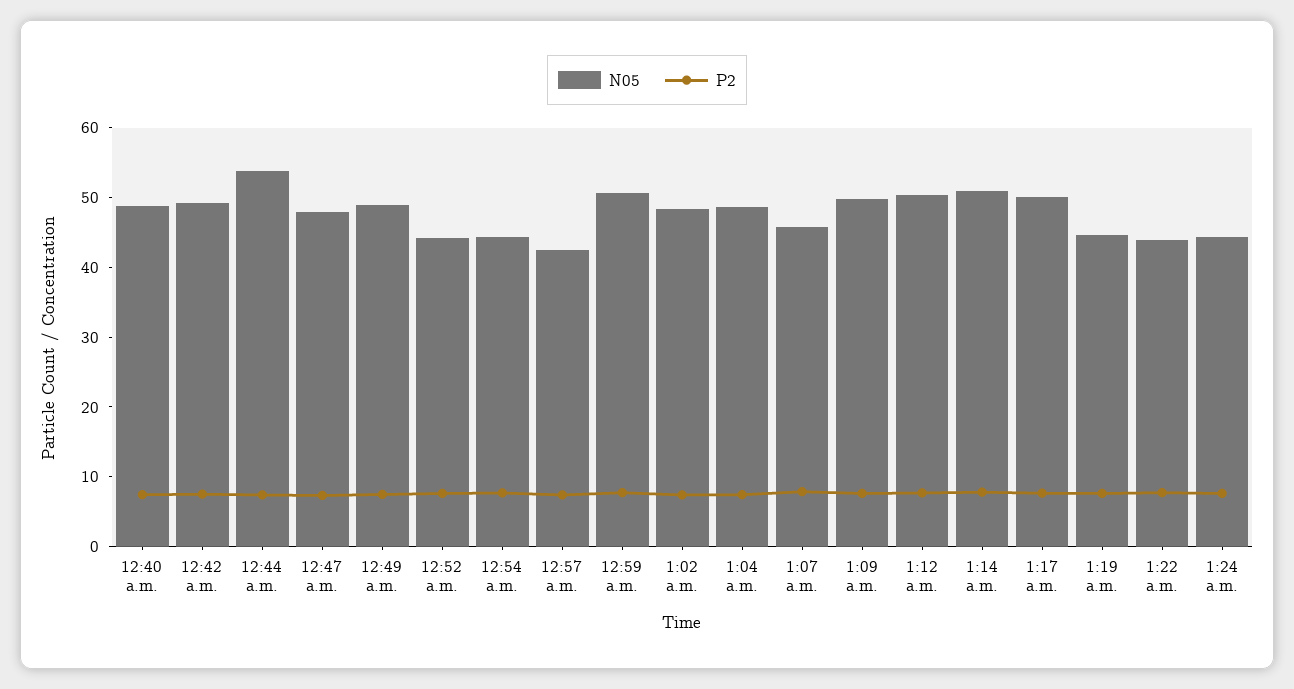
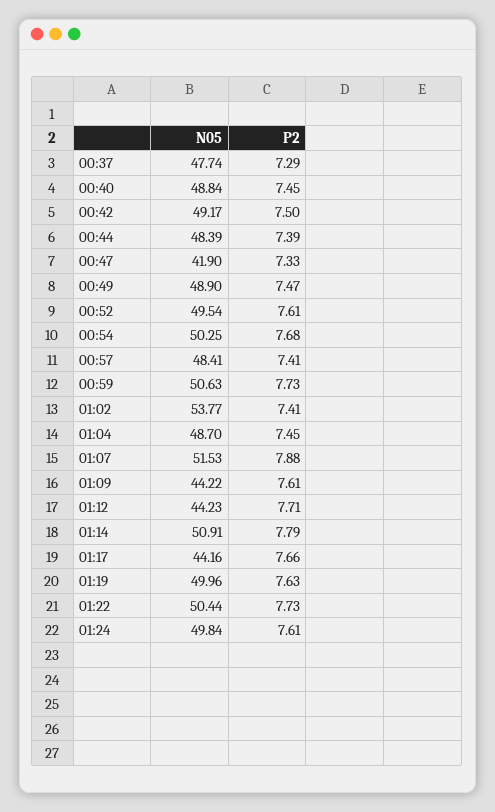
  {
    "N05": {
      "12:40 a.m.": 48.84,
      "12:42 a.m.": 49.17,
-     "12:44 a.m.": 54,
+     "12:44 a.m.": 48.39,
-     "12:47 a.m.": 48,
+     "12:47 a.m.": 41.9,
      "12:49 a.m.": 48.9,
-     "12:52 a.m.": 44,
+     "12:52 a.m.": 49.54,
-     "12:54 a.m.": 44,
+     "12:54 a.m.": 50.25,
-     "12:57 a.m.": 42,
+     "12:57 a.m.": 48.41,
      "12:59 a.m.": 50.63,
-     "1:02 a.m.": 48,
+     "1:02 a.m.": 53.77,
      "1:04 a.m.": 48.7,
-     "1:07 a.m.": 46,
+     "1:07 a.m.": 51.53,
-     "1:09 a.m.": 50,
+     "1:09 a.m.": 44.22,
-     "1:12 a.m.": 50,
+     "1:12 a.m.": 44.23,
      "1:14 a.m.": 50.91,
-     "1:17 a.m.": 50,
+     "1:17 a.m.": 44.16,
-     "1:19 a.m.": 44,
+     "1:19 a.m.": 49.96,
-     "1:22 a.m.": 44,
+     "1:22 a.m.": 50.44,
-     "1:24 a.m.": 44
+     "1:24 a.m.": 49.84,
+     "00:37": 47.74
    },
    "P2": {
      "12:40 a.m.": 7.45,
      "12:42 a.m.": 7.5,
      "12:44 a.m.": 7.39,
      "12:47 a.m.": 7.33,
      "12:49 a.m.": 7.47,
      "12:52 a.m.": 7.61,
      "12:54 a.m.": 7.68,
      "12:57 a.m.": 7.41,
      "12:59 a.m.": 7.73,
      "1:02 a.m.": 7.41,
      "1:04 a.m.": 7.45,
      "1:07 a.m.": 7.88,
      "1:09 a.m.": 7.61,
      "1:12 a.m.": 7.71,
      "1:14 a.m.": 7.79,
      "1:17 a.m.": 7.66,
      "1:19 a.m.": 7.63,
      "1:22 a.m.": 7.73,
-     "1:24 a.m.": 7.61
+     "1:24 a.m.": 7.61,
+     "00:37": 7.29
    }
  }

